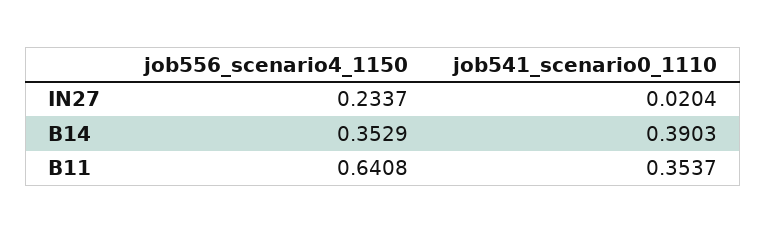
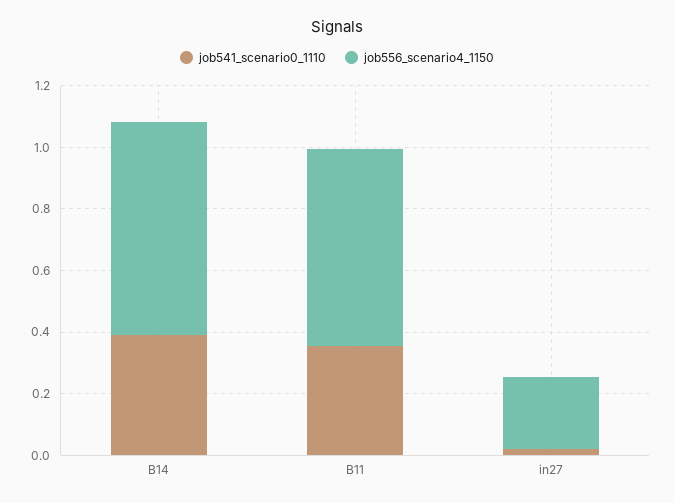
  {
    "job556_scenario4_1150": {
      "IN27": 0.2337,
-     "B14": 0.3529,
+     "B14": 0.7,
      "B11": 0.6408
    },
    "job541_scenario0_1110": {
      "IN27": 0.0204,
      "B14": 0.3903,
      "B11": 0.3537
    }
  }

